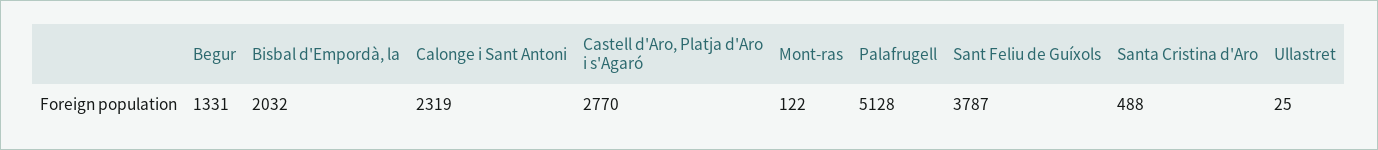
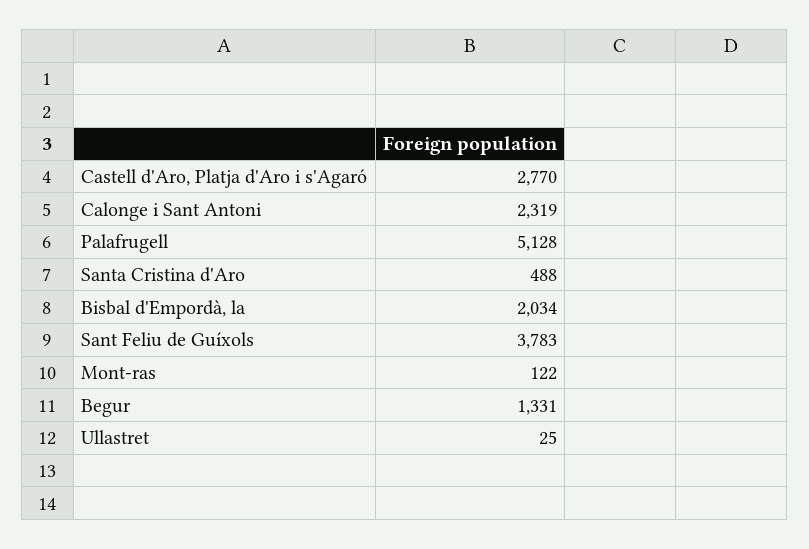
  {
    "Begur": 1331,
-   "Bisbal d'Empordà, la": 2032,
+   "Bisbal d'Empordà, la": 2034,
    "Calonge i Sant Antoni": 2319,
    "Castell d'Aro, Platja d'Aro i s'Agaró": 2770,
    "Mont-ras": 122,
    "Palafrugell": 5128,
-   "Sant Feliu de Guíxols": 3787,
+   "Sant Feliu de Guíxols": 3783,
    "Santa Cristina d'Aro": 488,
    "Ullastret": 25
  }

